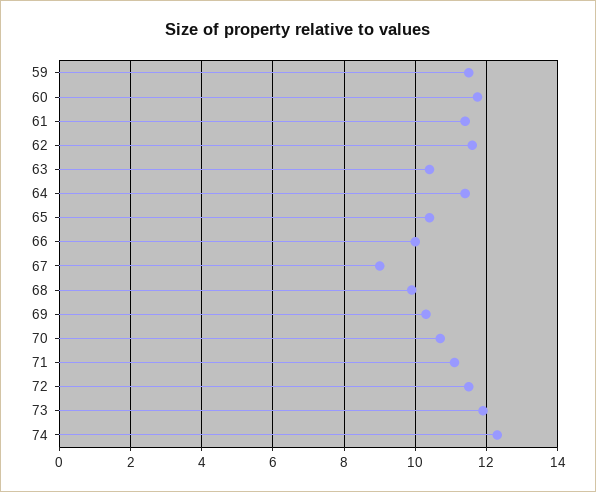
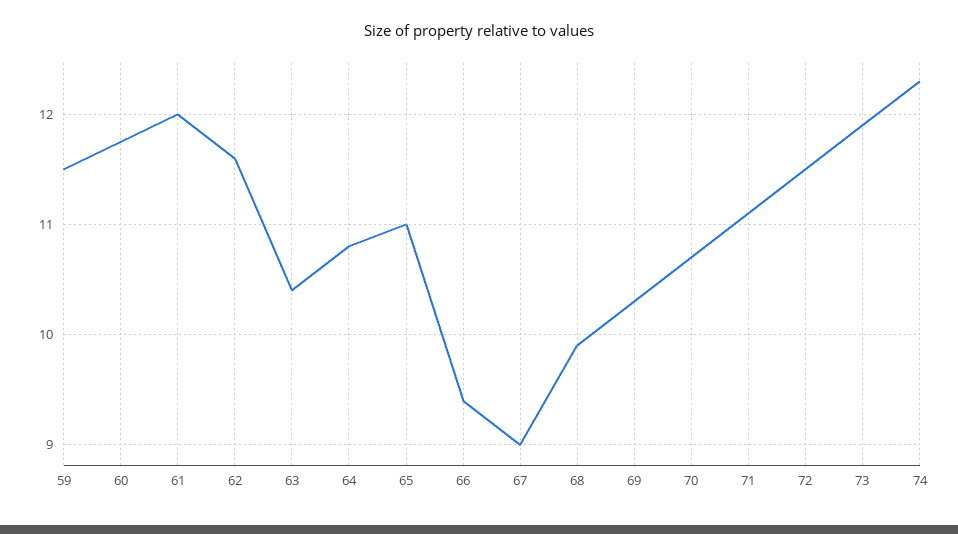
  {
    "59": 11.5,
    "60": 11.8,
-   "61": 11.4,
+   "61": 12,
    "62": 11.6,
    "63": 10.4,
-   "64": 11.4,
+   "64": 10.8,
-   "65": 10.4,
+   "65": 11,
-   "66": 10,
+   "66": 9.4,
    "67": 9,
    "68": 9.9,
    "69": 10.3,
    "70": 10.7,
    "71": 11.1,
    "72": 11.5,
    "73": 11.9,
    "74": 12.3
  }

